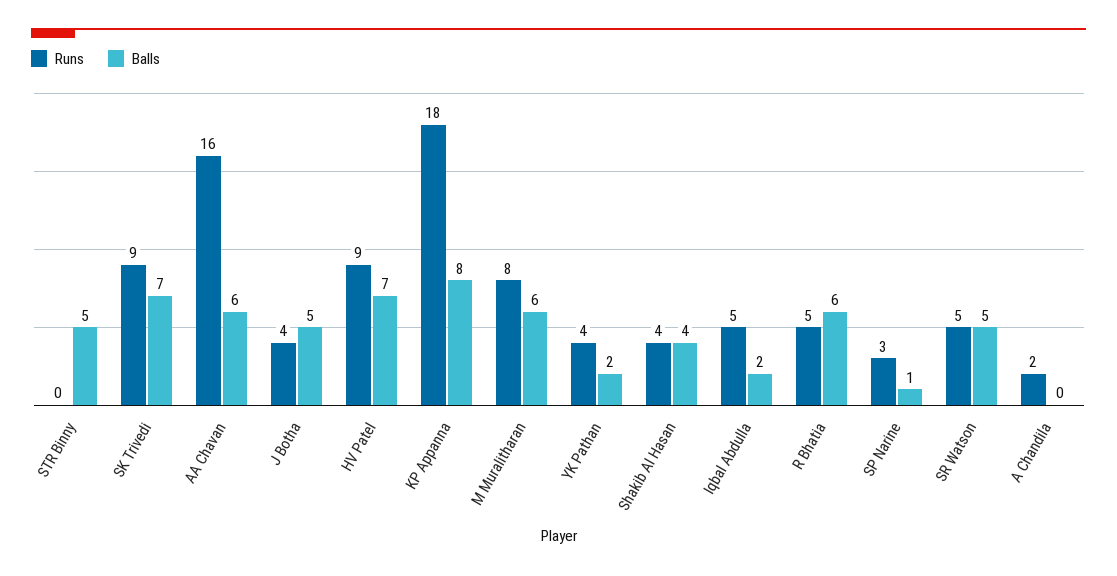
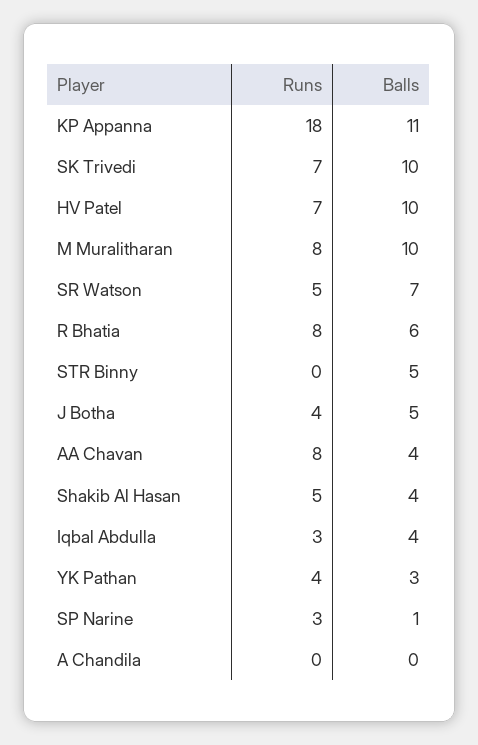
  {
    "Runs": {
      "STR Binny": 0,
-     "SK Trivedi": 9,
+     "SK Trivedi": 7,
-     "AA Chavan": 16,
+     "AA Chavan": 8,
      "J Botha": 4,
-     "HV Patel": 9,
+     "HV Patel": 7,
      "KP Appanna": 18,
      "M Muralitharan": 8,
      "YK Pathan": 4,
-     "Shakib Al Hasan": 4,
+     "Shakib Al Hasan": 5,
-     "Iqbal Abdulla": 5,
+     "Iqbal Abdulla": 3,
-     "R Bhatia": 5,
+     "R Bhatia": 8,
      "SP Narine": 3,
      "SR Watson": 5,
-     "A Chandila": 2
+     "A Chandila": 0
    },
    "Balls": {
      "STR Binny": 5,
-     "SK Trivedi": 7,
+     "SK Trivedi": 10,
-     "AA Chavan": 6,
+     "AA Chavan": 4,
      "J Botha": 5,
-     "HV Patel": 7,
+     "HV Patel": 10,
-     "KP Appanna": 8,
+     "KP Appanna": 11,
-     "M Muralitharan": 6,
+     "M Muralitharan": 10,
-     "YK Pathan": 2,
+     "YK Pathan": 3,
      "Shakib Al Hasan": 4,
-     "Iqbal Abdulla": 2,
+     "Iqbal Abdulla": 4,
      "R Bhatia": 6,
      "SP Narine": 1,
-     "SR Watson": 5,
+     "SR Watson": 7,
      "A Chandila": 0
    }
  }

